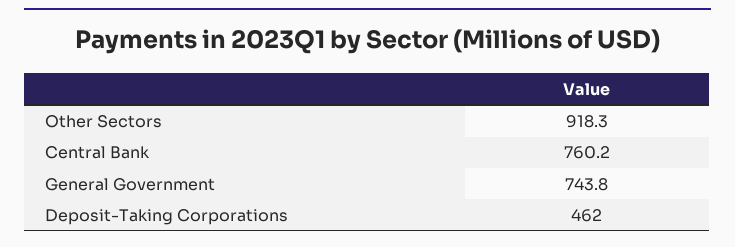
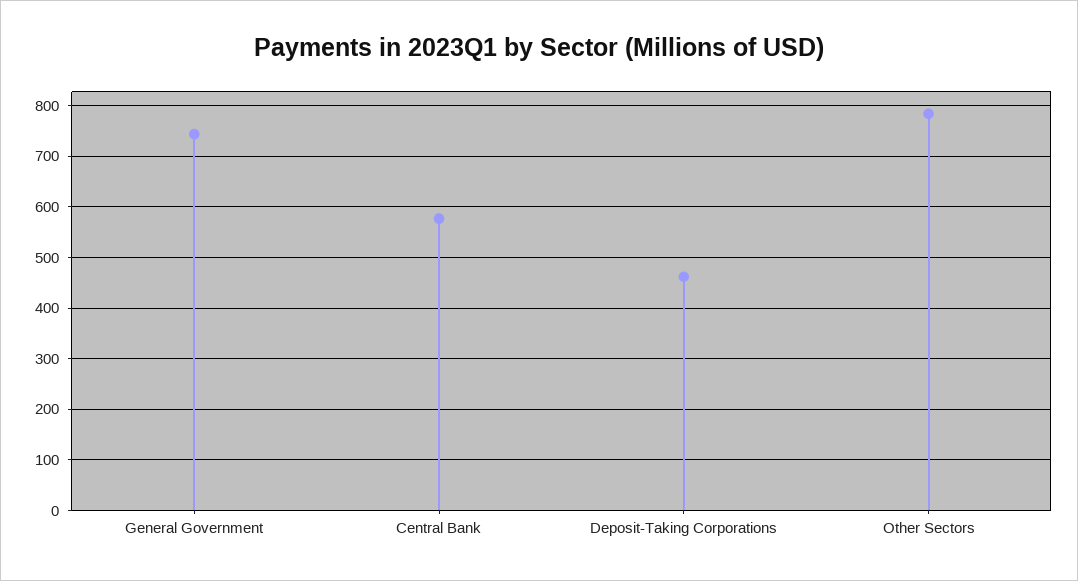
  {
-   "Other Sectors": 918.3,
+   "Other Sectors": 780,
-   "Central Bank": 760.2,
+   "Central Bank": 580,
    "General Government": 743.8,
    "Deposit-Taking Corporations": 462
  }

